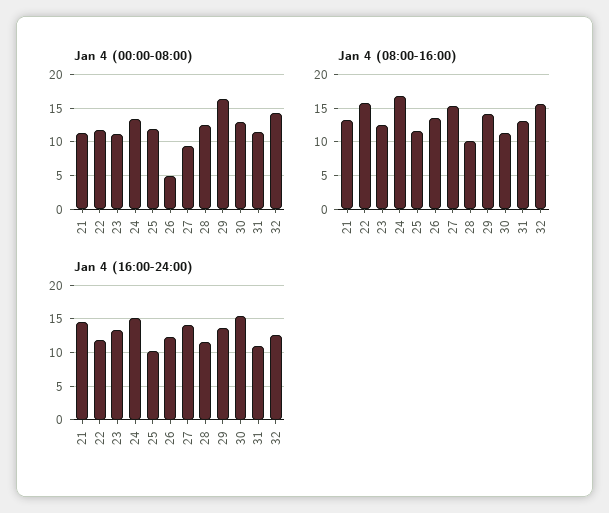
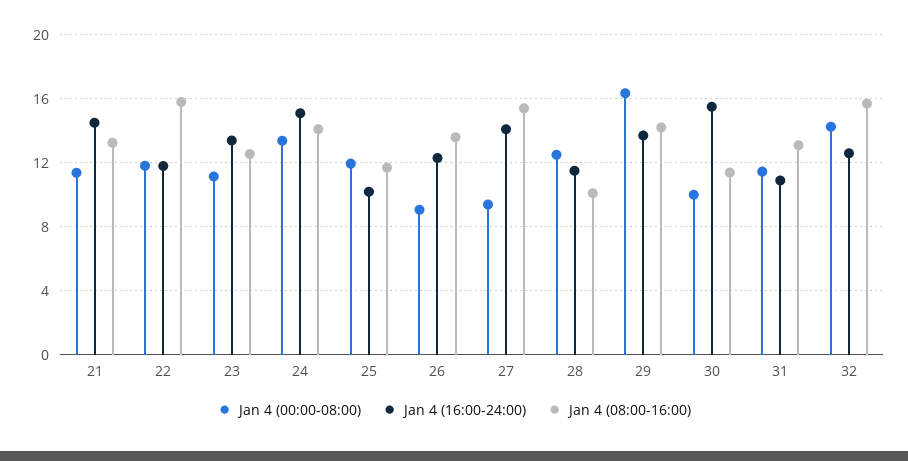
  {
    "Jan 4 (00:00-08:00)": {
      "21": 11.5,
      "22": 12,
      "23": 11,
      "24": 13.5,
      "25": 12,
-     "26": 5,
+     "26": 9,
      "27": 9.5,
      "28": 12.5,
      "29": 16.5,
-     "30": 13,
+     "30": 10,
      "31": 11.5,
      "32": 14.5
    },
    "Jan 4 (08:00-16:00)": {
      "21": 13.5,
      "22": 16,
      "23": 12.5,
-     "24": 17,
+     "24": 14,
      "25": 11.5,
      "26": 13.5,
      "27": 15.5,
      "28": 10,
      "29": 14,
      "30": 11.5,
      "31": 13,
      "32": 15.5
    },
    "Jan 4 (16:00-24:00)": {
      "21": 14.5,
      "22": 12,
      "23": 13.5,
      "24": 15,
      "25": 10,
      "26": 12.5,
      "27": 14,
      "28": 11.5,
      "29": 13.5,
      "30": 15.5,
      "31": 11,
      "32": 12.5
    }
  }

